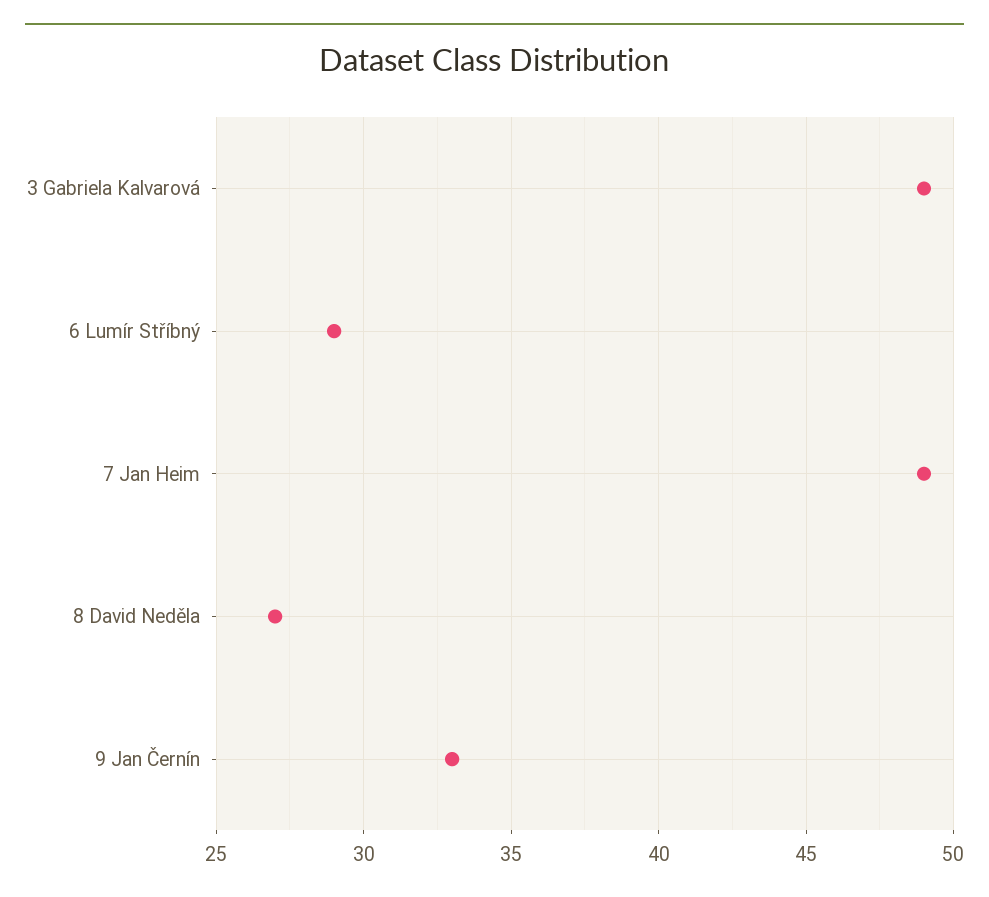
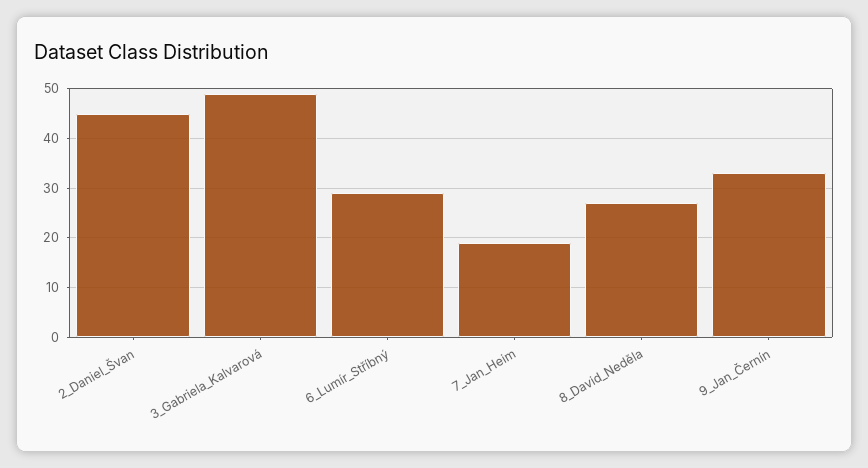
  {
    "3 Gabriela Kalvarová": 49,
    "6 Lumír Stříbný": 29,
-   "7 Jan Heim": 49,
+   "7 Jan Heim": 20,
    "8 David Neděla": 27,
-   "9 Jan Černín": 33
+   "9 Jan Černín": 33,
+   "2_Daniel_Švan": 45
  }

